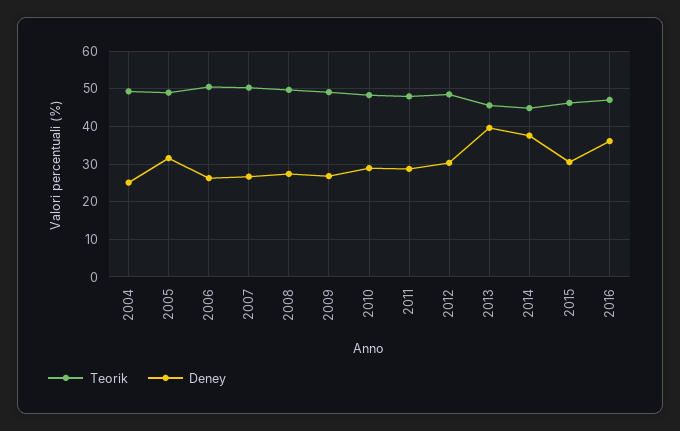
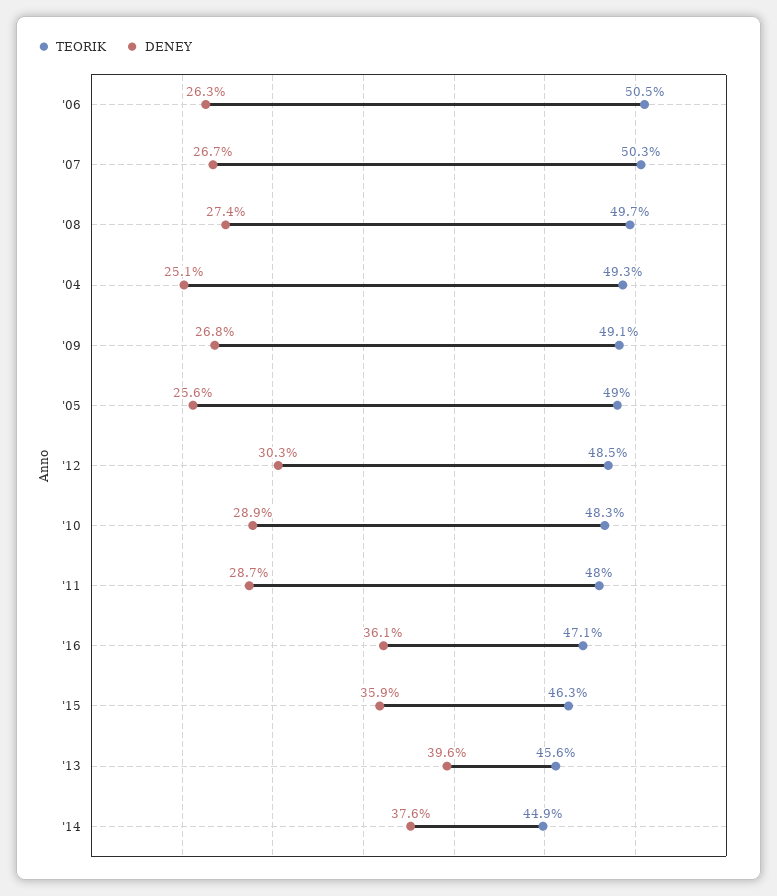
  {
    "Teorik": {
      "2004": 49.3,
      "2005": 49,
      "2006": 50.5,
      "2007": 50.3,
      "2008": 49.7,
      "2009": 49.1,
      "2010": 48.3,
      "2011": 48,
      "2012": 48.5,
      "2013": 45.6,
      "2014": 44.9,
      "2015": 46.3,
      "2016": 47.1
    },
    "Deney": {
      "2004": 25.1,
-     "2005": 32,
+     "2005": 25.6,
      "2006": 26.3,
      "2007": 26.7,
      "2008": 27.4,
      "2009": 26.8,
      "2010": 28.9,
      "2011": 28.7,
      "2012": 30.3,
      "2013": 39.6,
      "2014": 37.6,
-     "2015": 30,
+     "2015": 35.9,
      "2016": 36.1
    }
  }

